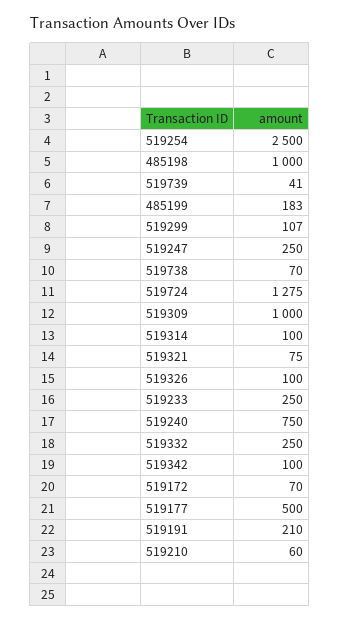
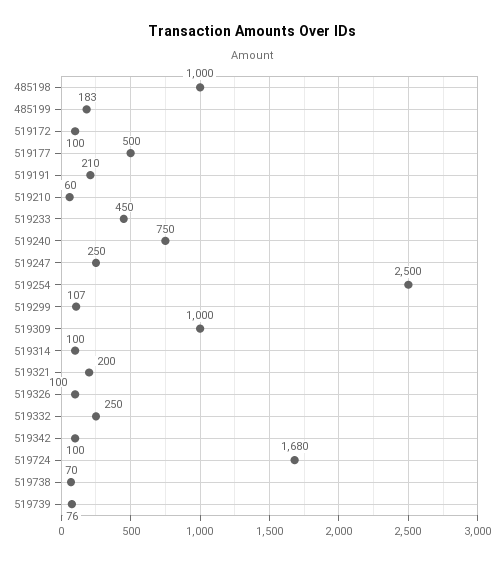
  {
    "519254": 2500,
    "485198": 1000,
-   "519739": 41,
+   "519739": 76,
    "485199": 183,
    "519299": 107,
    "519247": 250,
    "519738": 70,
-   "519724": 1275,
+   "519724": 1680,
    "519309": 1000,
    "519314": 100,
-   "519321": 75,
+   "519321": 200,
    "519326": 100,
-   "519233": 250,
+   "519233": 450,
    "519240": 750,
    "519332": 250,
    "519342": 100,
-   "519172": 70,
+   "519172": 100,
    "519177": 500,
    "519191": 210,
    "519210": 60
  }

